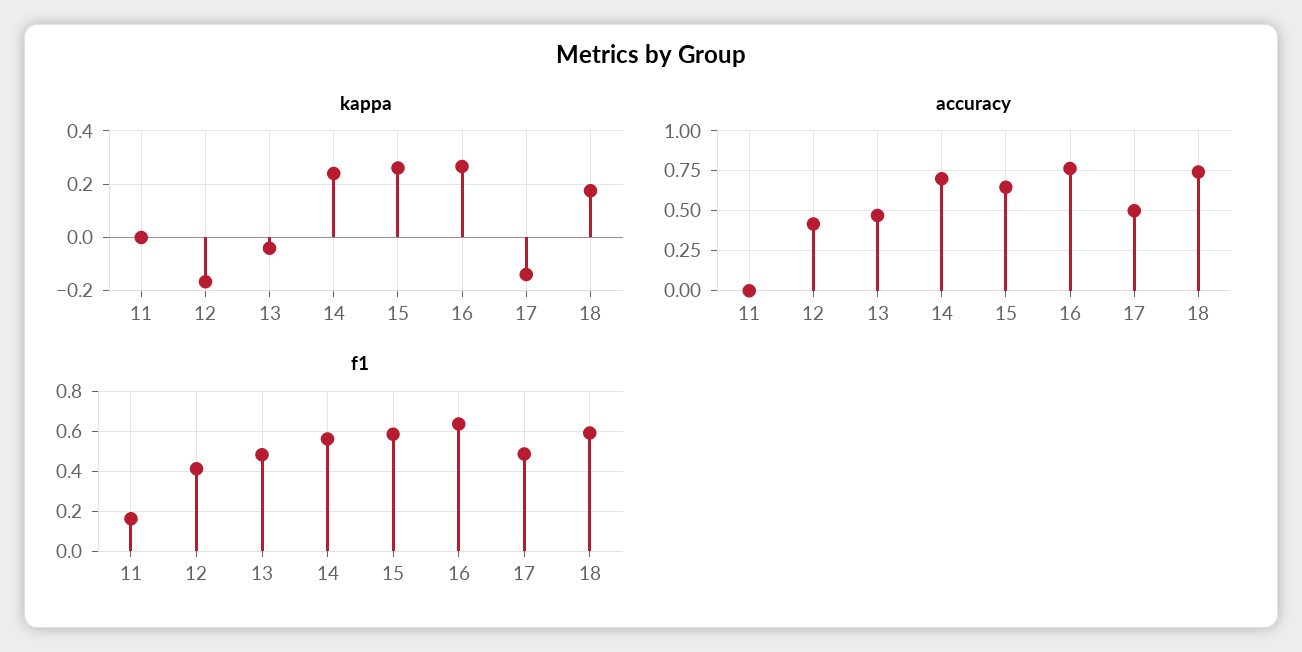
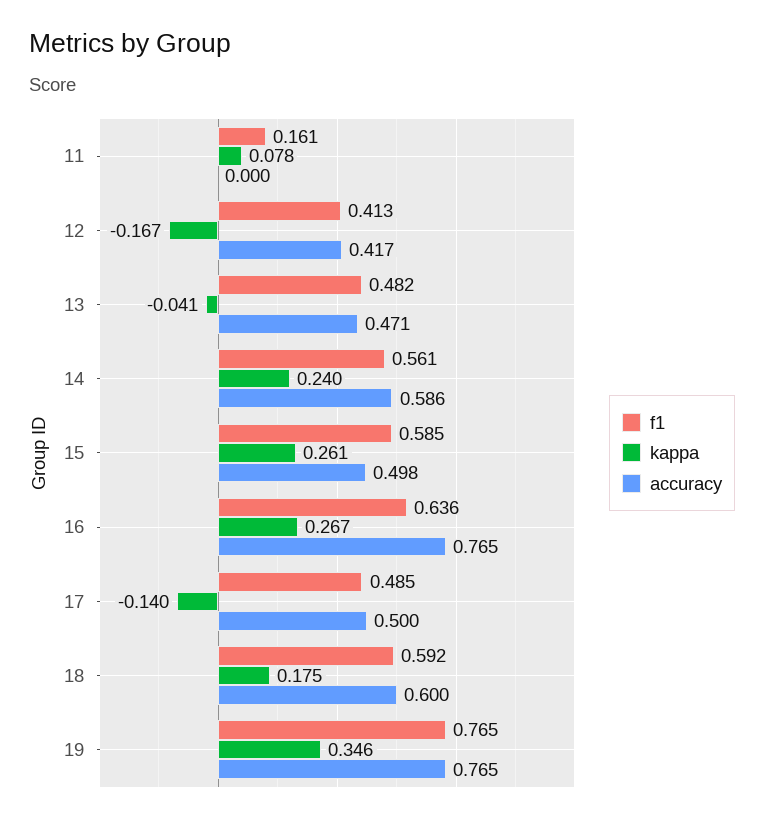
  {
    "kappa": {
-     "11": 0,
+     "11": 0.078,
      "12": -0.167,
      "13": -0.041,
      "14": 0.24,
      "15": 0.261,
      "16": 0.267,
      "17": -0.14,
-     "18": 0.175
+     "18": 0.175,
+     "19": 0.346
    },
    "accuracy": {
      "11": 0,
      "12": 0.417,
      "13": 0.471,
-     "14": 0.7,
+     "14": 0.586,
-     "15": 0.65,
+     "15": 0.498,
      "16": 0.765,
      "17": 0.5,
-     "18": 0.75
+     "18": 0.6,
+     "19": 0.765
    },
    "f1": {
      "11": 0.161,
      "12": 0.413,
      "13": 0.482,
      "14": 0.561,
      "15": 0.585,
      "16": 0.636,
      "17": 0.485,
-     "18": 0.592
+     "18": 0.592,
+     "19": 0.765
    }
  }

